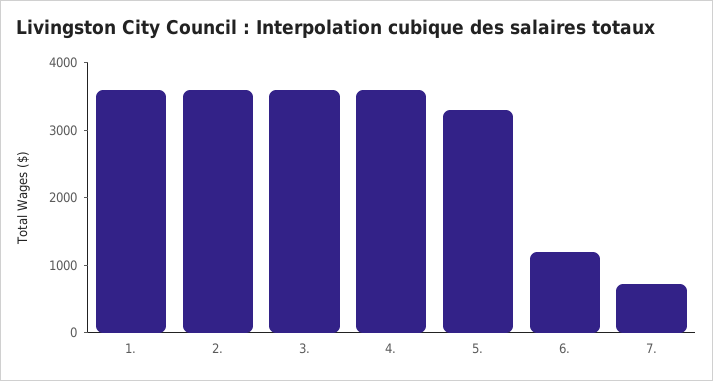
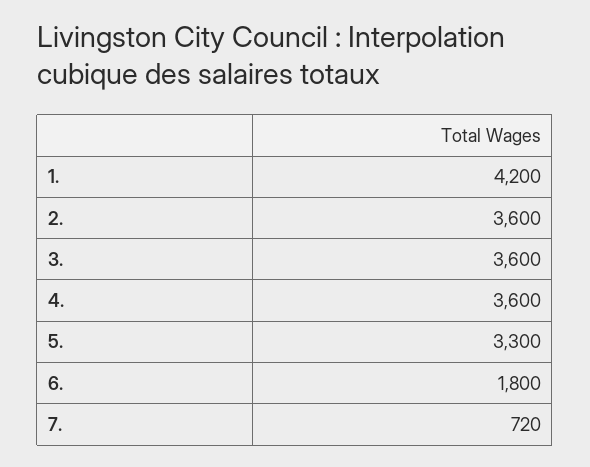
  {
-   "1.": 3600,
+   "1.": 4200,
    "2.": 3600,
    "3.": 3600,
    "4.": 3600,
    "5.": 3300,
-   "6.": 1200,
+   "6.": 1800,
    "7.": 720
  }

